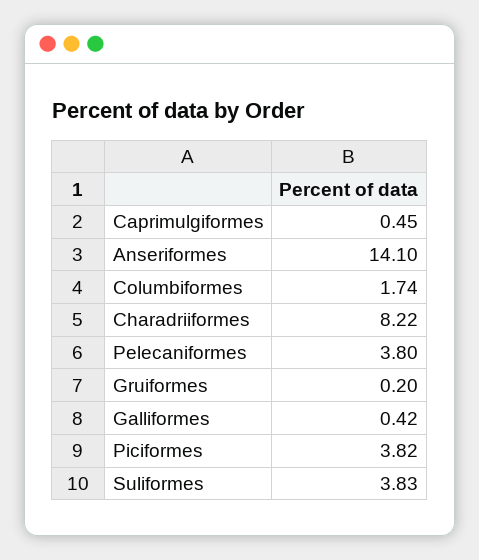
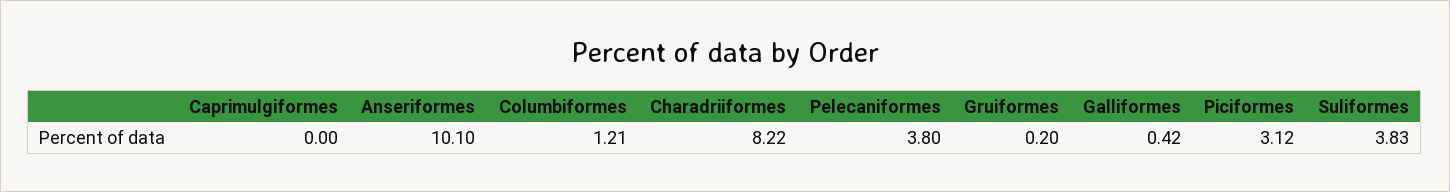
  {
-   "Caprimulgiformes": 0.45,
+   "Caprimulgiformes": 0,
-   "Anseriformes": 14.1,
+   "Anseriformes": 10.1,
-   "Columbiformes": 1.74,
+   "Columbiformes": 1.21,
    "Charadriiformes": 8.22,
    "Pelecaniformes": 3.8,
    "Gruiformes": 0.2,
    "Galliformes": 0.42,
-   "Piciformes": 3.82,
+   "Piciformes": 3.12,
    "Suliformes": 3.83
  }

